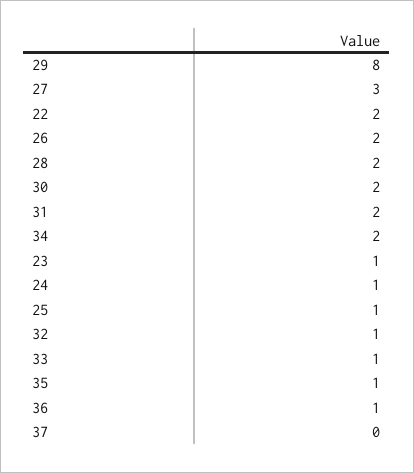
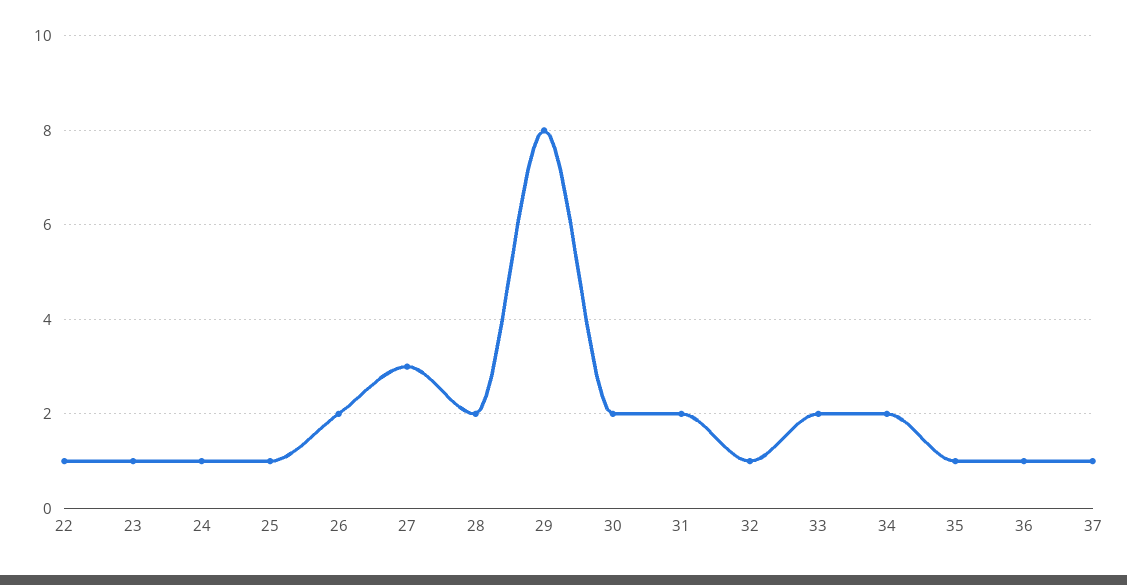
  {
    "29": 8,
    "27": 3,
-   "22": 2,
+   "22": 1,
    "26": 2,
    "28": 2,
    "30": 2,
    "31": 2,
    "34": 2,
    "23": 1,
    "24": 1,
    "25": 1,
    "32": 1,
-   "33": 1,
+   "33": 2,
    "35": 1,
    "36": 1,
-   "37": 0
+   "37": 1
  }

